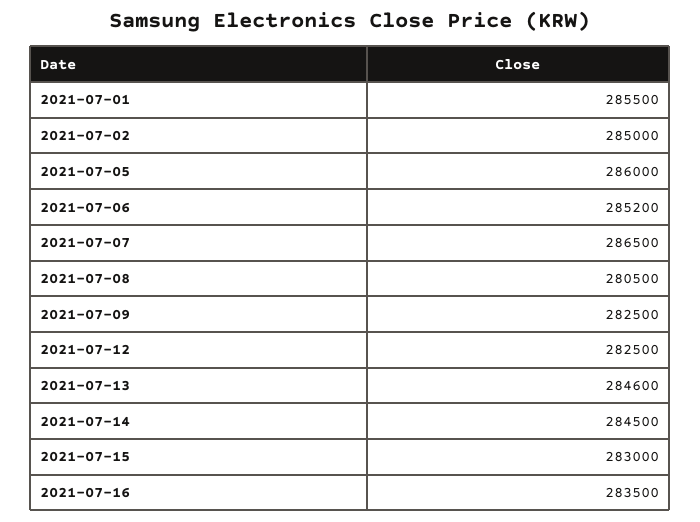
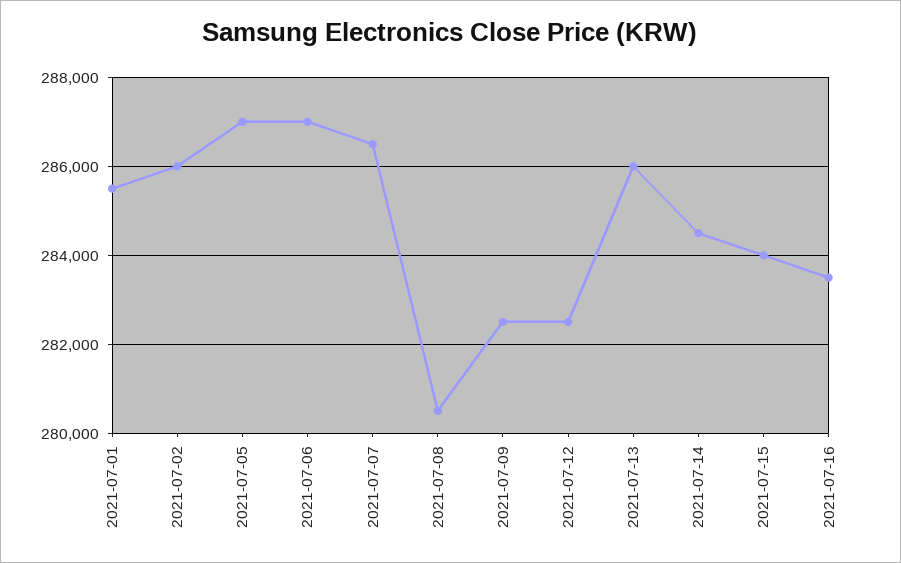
  {
    "2021-07-01": 285500,
-   "2021-07-02": 285000,
+   "2021-07-02": 286000,
-   "2021-07-05": 286000,
+   "2021-07-05": 287000,
-   "2021-07-06": 285200,
+   "2021-07-06": 287000,
    "2021-07-07": 286500,
    "2021-07-08": 280500,
    "2021-07-09": 282500,
    "2021-07-12": 282500,
-   "2021-07-13": 284600,
+   "2021-07-13": 286000,
    "2021-07-14": 284500,
-   "2021-07-15": 283000,
+   "2021-07-15": 284000,
    "2021-07-16": 283500
  }

